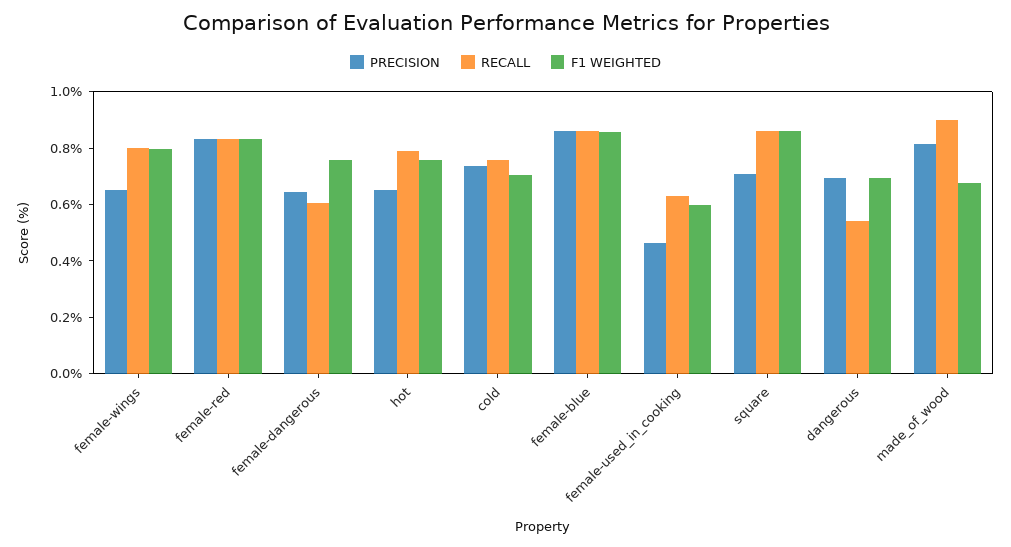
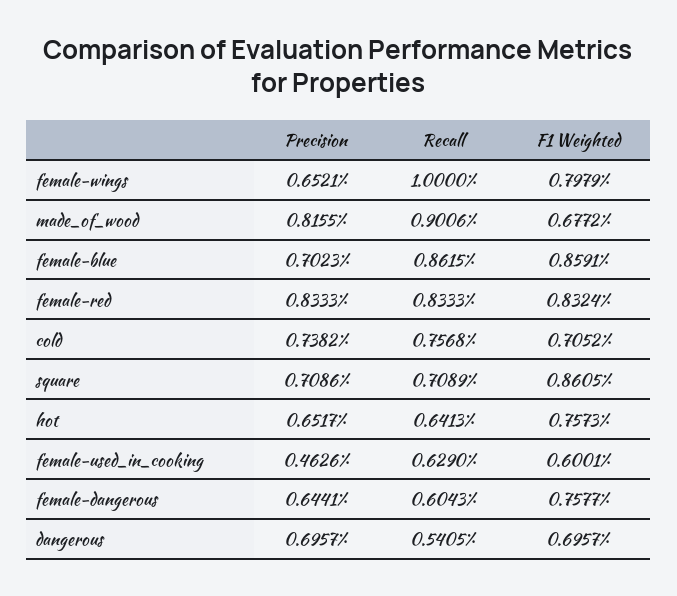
  {
    "PRECISION": {
      "female-wings": 0.6521,
      "female-red": 0.8333,
      "female-dangerous": 0.6441,
      "hot": 0.6517,
      "cold": 0.7382,
-     "female-blue": 0.85,
+     "female-blue": 0.7023,
      "female-used_in_cooking": 0.4626,
      "square": 0.7086,
      "dangerous": 0.6957,
      "made_of_wood": 0.8155
    },
    "RECALL": {
-     "female-wings": 0.8,
+     "female-wings": 1,
      "female-red": 0.8333,
      "female-dangerous": 0.6043,
-     "hot": 0.8,
+     "hot": 0.6413,
      "cold": 0.7568,
      "female-blue": 0.8615,
      "female-used_in_cooking": 0.629,
-     "square": 0.85,
+     "square": 0.7089,
      "dangerous": 0.5405,
      "made_of_wood": 0.9006
    },
    "F1 WEIGHTED": {
      "female-wings": 0.7979,
      "female-red": 0.8324,
      "female-dangerous": 0.7577,
      "hot": 0.7573,
      "cold": 0.7052,
      "female-blue": 0.8591,
      "female-used_in_cooking": 0.6001,
      "square": 0.8605,
      "dangerous": 0.6957,
      "made_of_wood": 0.6772
    }
  }

